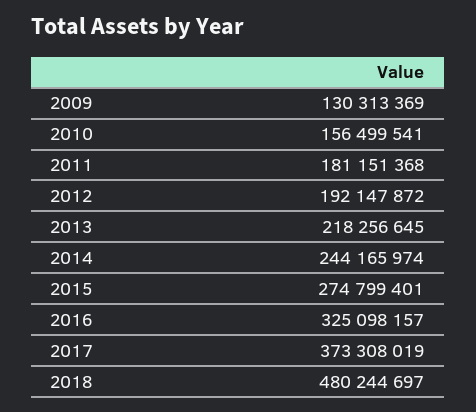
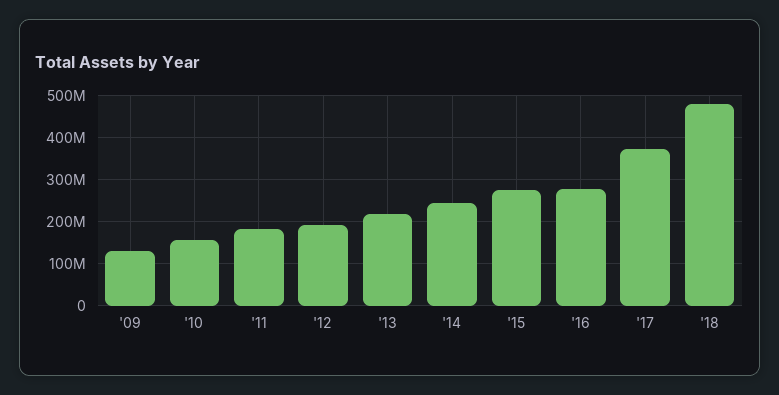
  {
    "2009": 130313369,
    "2010": 156499541,
    "2011": 181151368,
    "2012": 192147872,
    "2013": 218256645,
    "2014": 244165974,
    "2015": 274799401,
-   "2016": 325098157,
+   "2016": 280000000,
    "2017": 373308019,
    "2018": 480244697
  }

